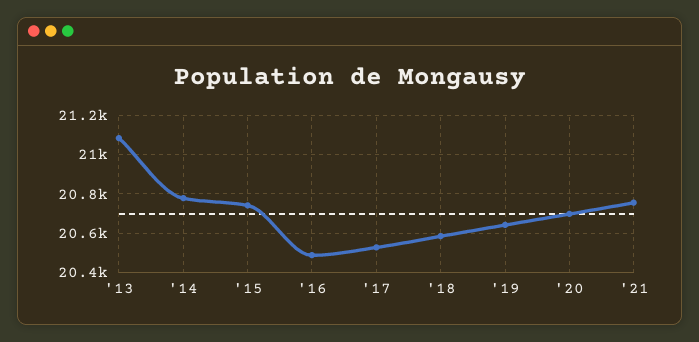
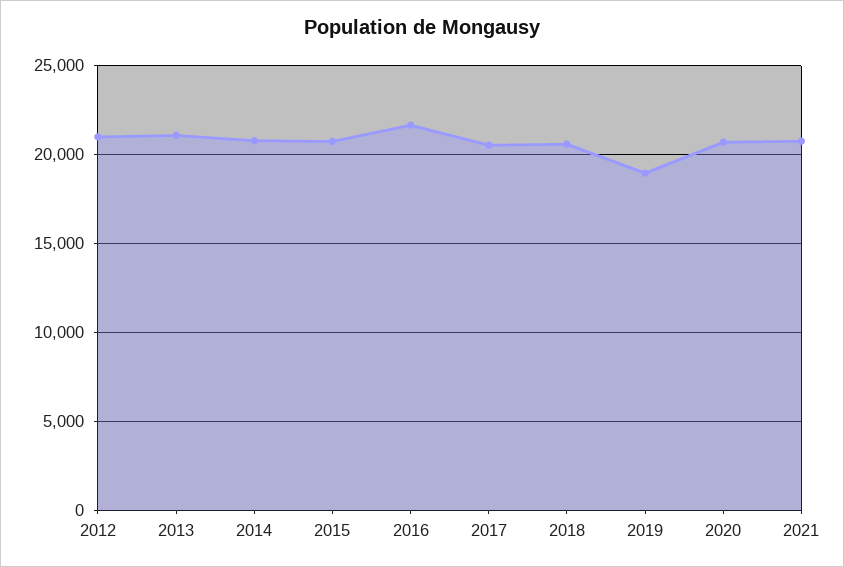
  {
    "'13": 21100,
    "'14": 20800,
    "'15": 20750,
-   "'16": 20500,
+   "'16": 21500,
    "'17": 20550,
    "'18": 20600,
-   "'19": 20650,
+   "'19": 19000,
    "'20": 20700,
-   "'21": 20750
+   "'21": 20750,
+   "2012": 21000
  }

